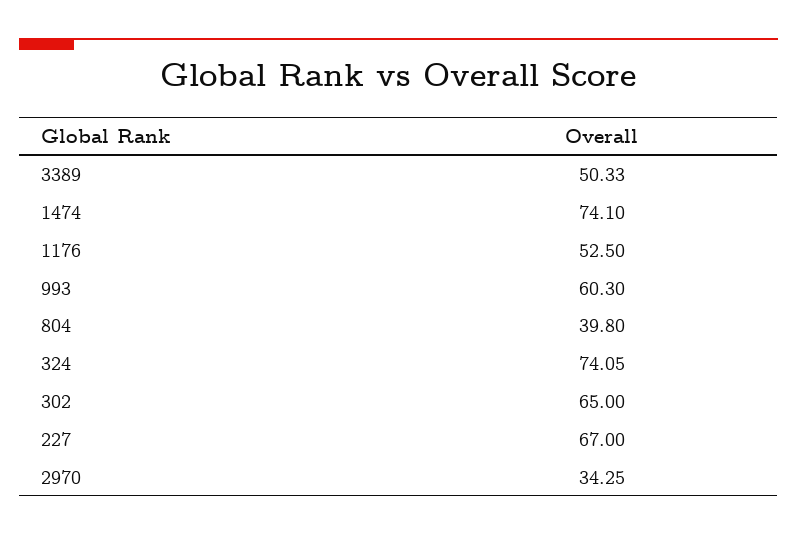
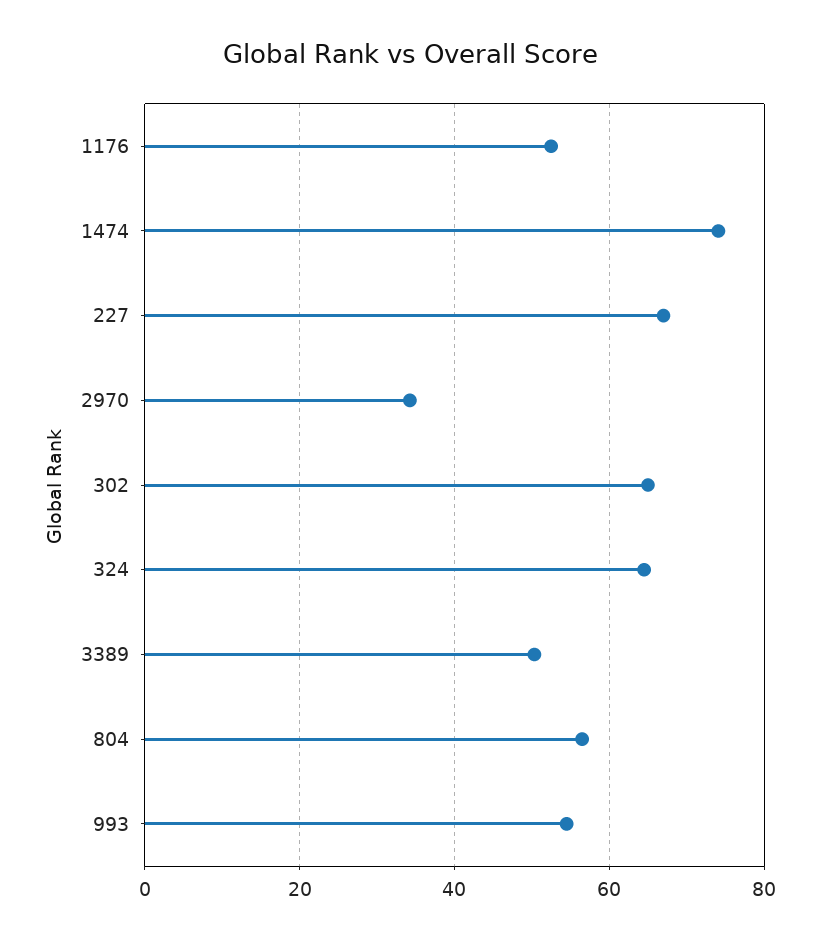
  {
    "3389": 50.33,
    "1474": 74.1,
    "1176": 52.5,
-   "993": 60.3,
+   "993": 54,
-   "804": 39.8,
+   "804": 56,
-   "324": 74.05,
+   "324": 64,
    "302": 65,
    "227": 67,
    "2970": 34.25
  }

